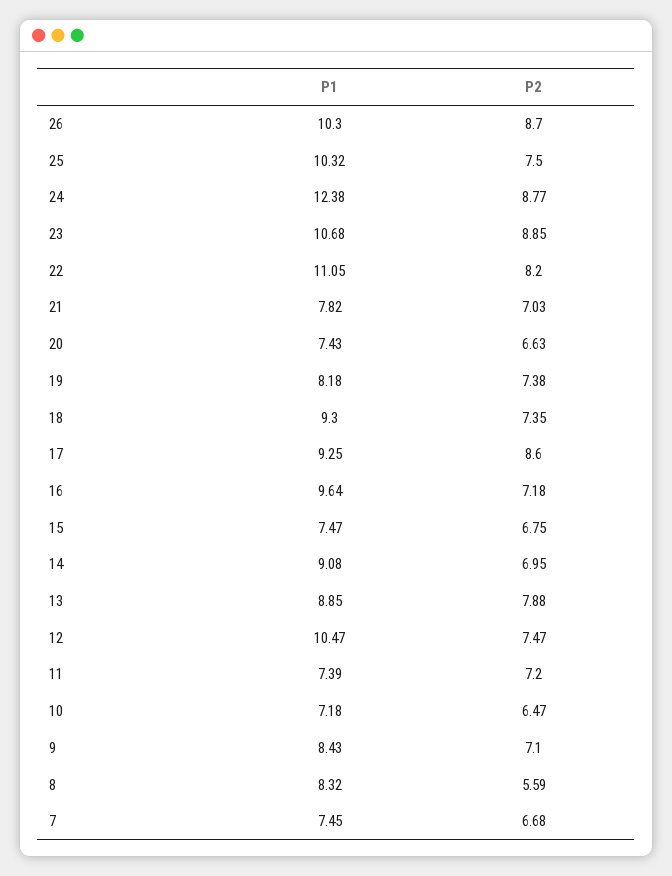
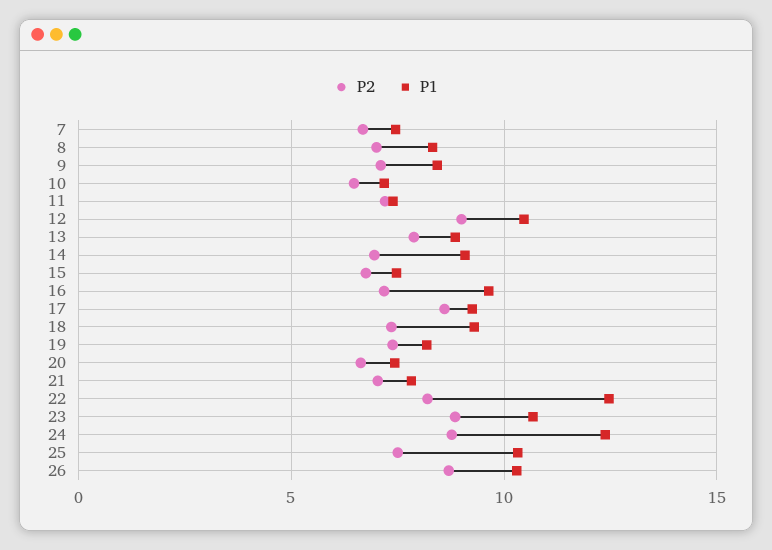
  {
    "P1": {
      "26": 10.3,
      "25": 10.32,
      "24": 12.38,
      "23": 10.68,
-     "22": 11.05,
+     "22": 12.5,
      "21": 7.82,
      "20": 7.43,
      "19": 8.18,
      "18": 9.3,
      "17": 9.25,
      "16": 9.64,
      "15": 7.47,
      "14": 9.08,
      "13": 8.85,
      "12": 10.47,
      "11": 7.39,
      "10": 7.18,
      "9": 8.43,
      "8": 8.32,
      "7": 7.45
    },
    "P2": {
      "26": 8.7,
      "25": 7.5,
      "24": 8.77,
      "23": 8.85,
      "22": 8.2,
      "21": 7.03,
      "20": 6.63,
      "19": 7.38,
      "18": 7.35,
      "17": 8.6,
      "16": 7.18,
      "15": 6.75,
      "14": 6.95,
      "13": 7.88,
-     "12": 7.47,
+     "12": 9,
      "11": 7.2,
      "10": 6.47,
      "9": 7.1,
-     "8": 5.59,
+     "8": 7,
      "7": 6.68
    }
  }

